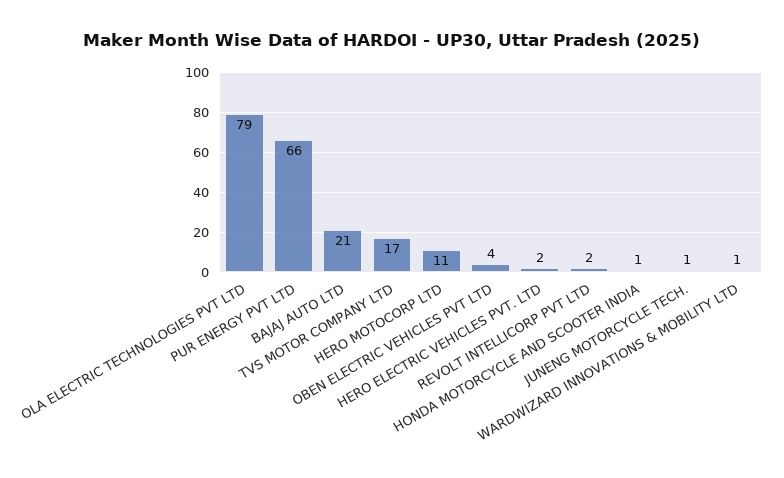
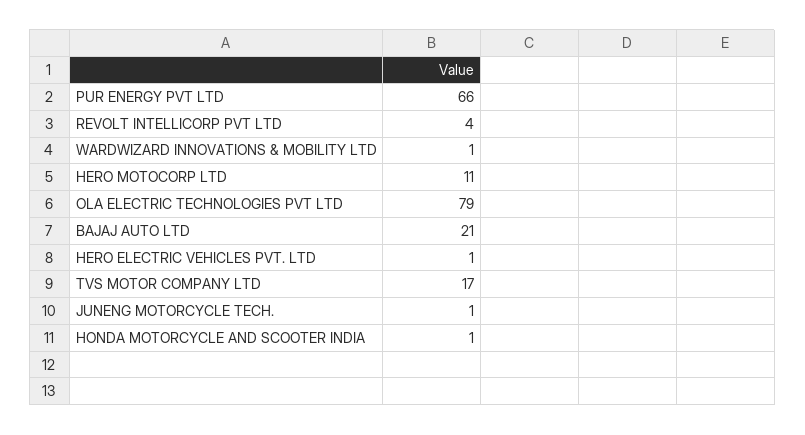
  {
    "OLA ELECTRIC TECHNOLOGIES PVT LTD": 79,
    "PUR ENERGY PVT LTD": 66,
    "BAJAJ AUTO LTD": 21,
    "TVS MOTOR COMPANY LTD": 17,
    "HERO MOTOCORP LTD": 11,
-   "OBEN ELECTRIC VEHICLES PVT LTD": 4,
-   "HERO ELECTRIC VEHICLES PVT. LTD": 2,
+   "HERO ELECTRIC VEHICLES PVT. LTD": 1,
-   "REVOLT INTELLICORP PVT LTD": 2,
+   "REVOLT INTELLICORP PVT LTD": 4,
    "HONDA MOTORCYCLE AND SCOOTER INDIA": 1,
    "JUNENG MOTORCYCLE TECH.": 1,
    "WARDWIZARD INNOVATIONS & MOBILITY LTD": 1
  }

